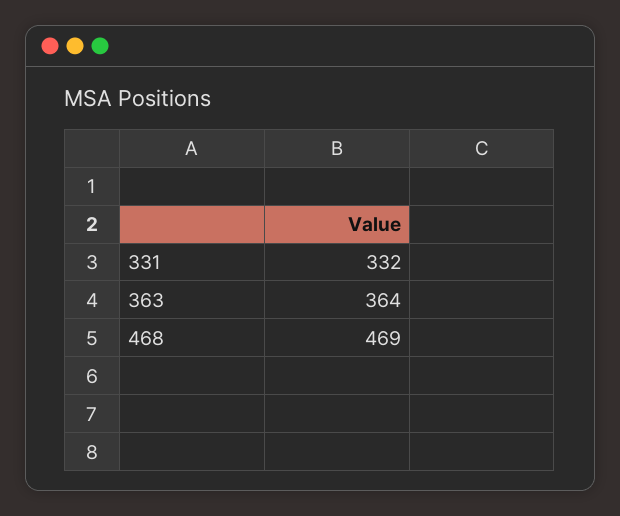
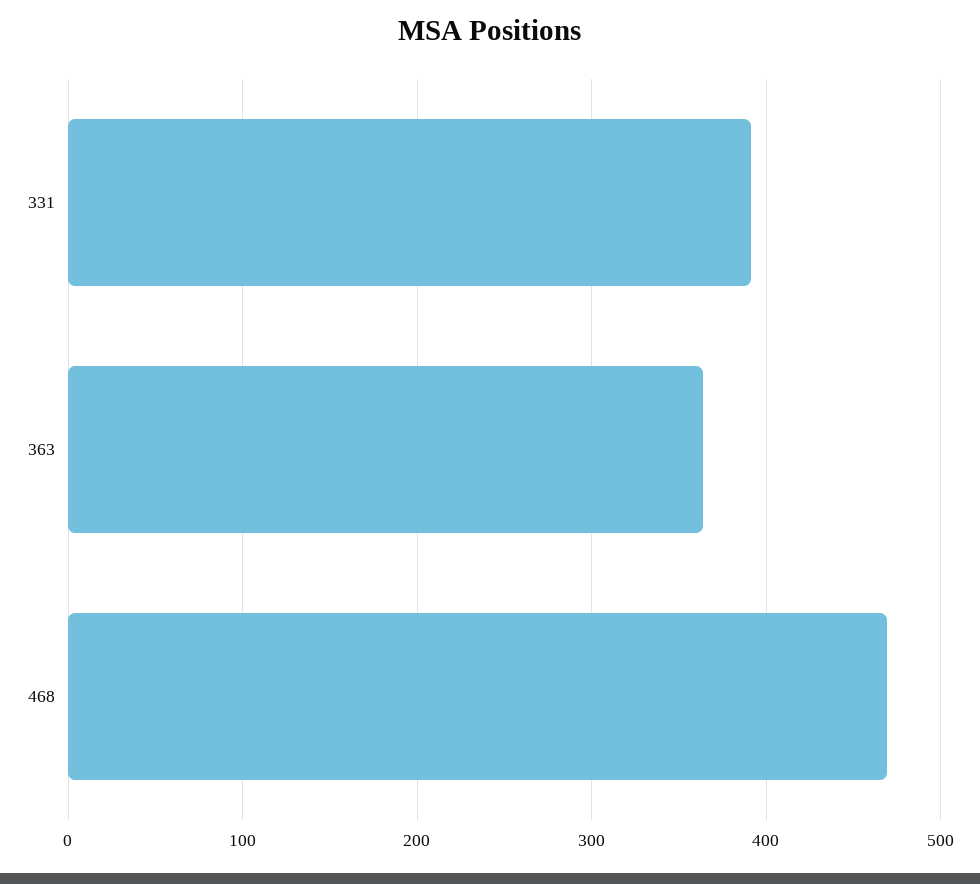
  {
-   "331": 332,
+   "331": 390,
    "363": 364,
    "468": 469
  }

